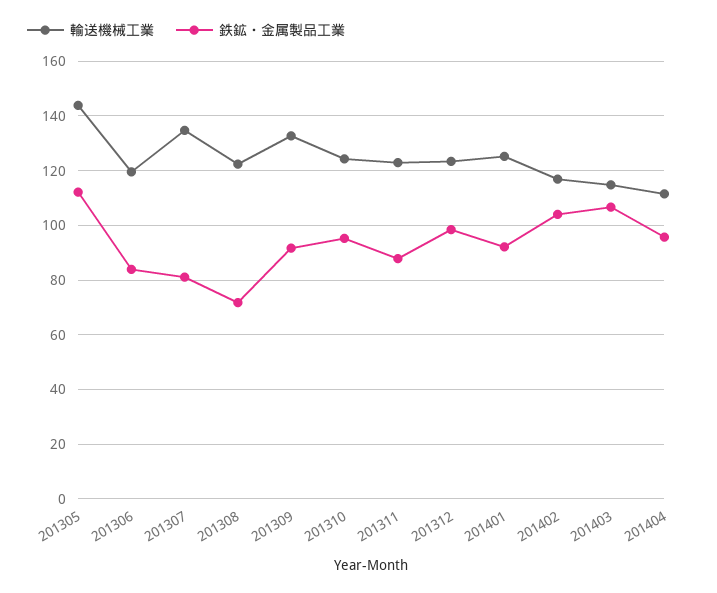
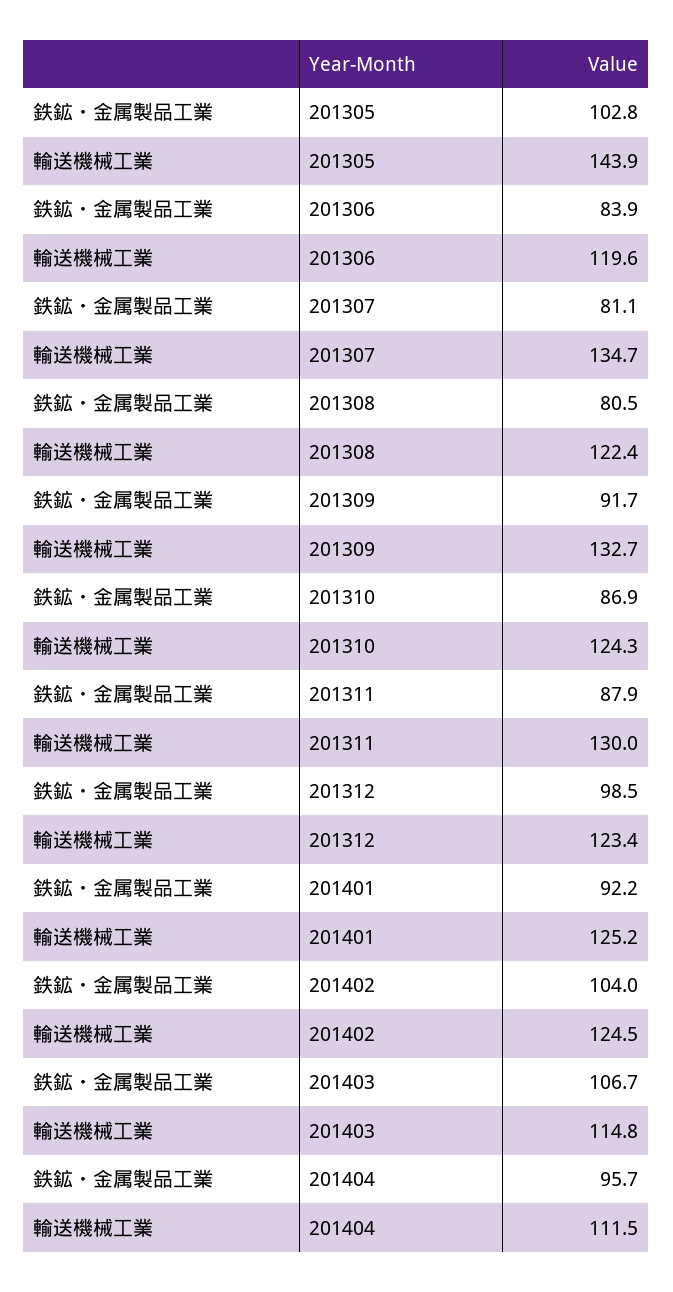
  {
    "輸送機械工業": {
      "201305": 143.9,
      "201306": 119.6,
      "201307": 134.7,
      "201308": 122.4,
      "201309": 132.7,
      "201310": 124.3,
-     "201311": 122.5,
+     "201311": 130,
      "201312": 123.4,
      "201401": 125.2,
-     "201402": 117.5,
+     "201402": 124.5,
      "201403": 114.8,
      "201404": 111.5
    },
    "鉄鉱・金属製品工業": {
-     "201305": 112.5,
+     "201305": 102.8,
      "201306": 83.9,
      "201307": 81.1,
-     "201308": 72.5,
+     "201308": 80.5,
      "201309": 91.7,
-     "201310": 95,
+     "201310": 86.9,
      "201311": 87.9,
      "201312": 98.5,
      "201401": 92.2,
      "201402": 104,
      "201403": 106.7,
      "201404": 95.7
    }
  }

